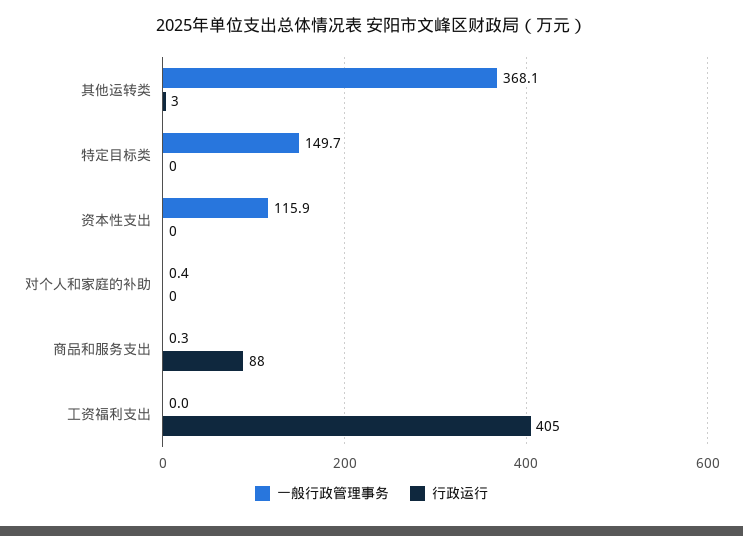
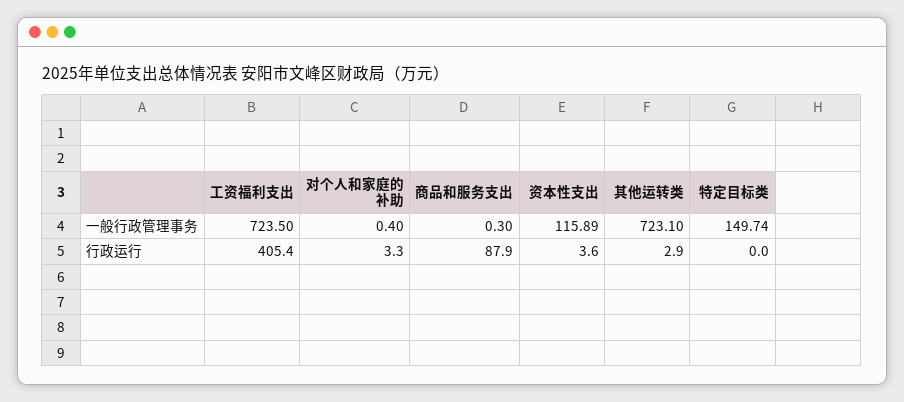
  {
    "一般行政管理事务": {
-     "其他运转类": 368.1,
+     "其他运转类": 723.1,
      "特定目标类": 149.74,
      "资本性支出": 115.89,
      "对个人和家庭的补助": 0.4,
      "商品和服务支出": 0.3,
-     "工资福利支出": 0
+     "工资福利支出": 723.5
    },
    "行政运行": {
      "其他运转类": 2.9,
      "特定目标类": 0,
-     "资本性支出": 0,
+     "资本性支出": 3.6,
-     "对个人和家庭的补助": 0,
+     "对个人和家庭的补助": 3.3,
      "商品和服务支出": 87.9,
      "工资福利支出": 405.4
    }
  }

